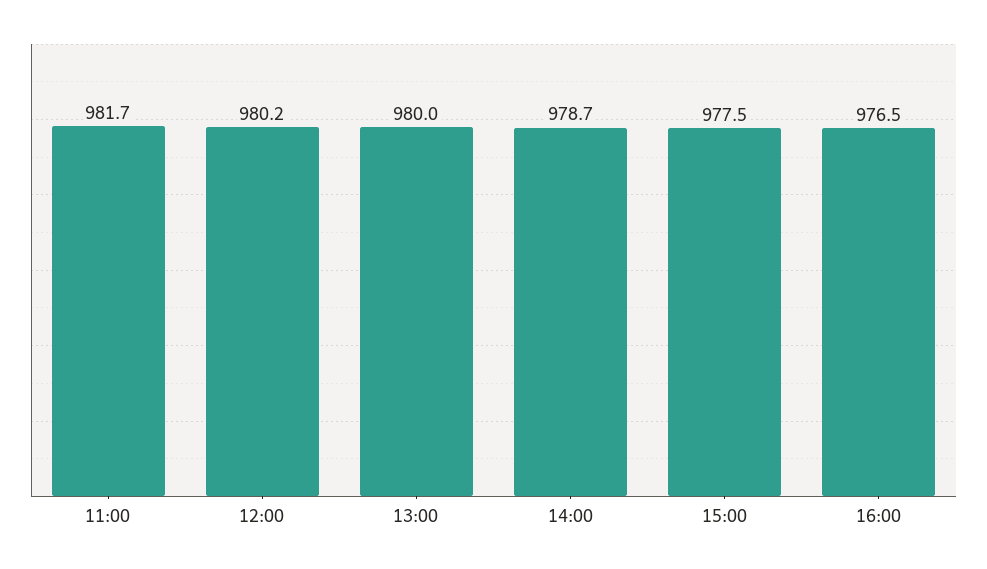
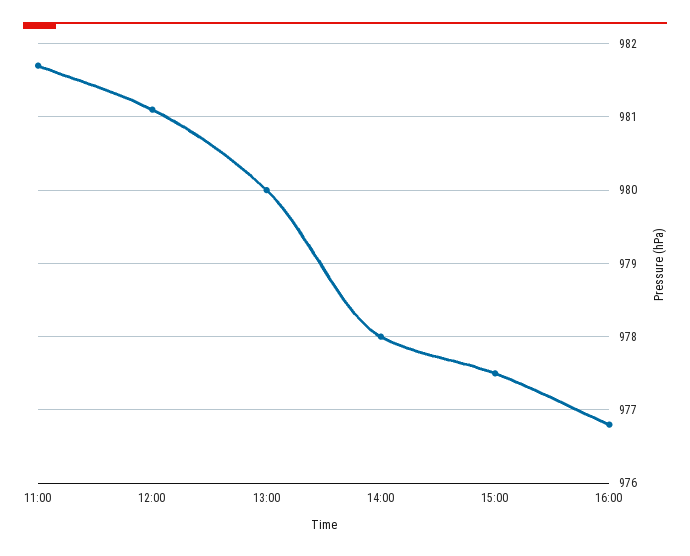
  {
    "11:00": 981.7,
-   "12:00": 980.2,
+   "12:00": 981.1,
    "13:00": 980,
-   "14:00": 978.7,
+   "14:00": 978,
    "15:00": 977.5,
-   "16:00": 976.5
+   "16:00": 976.8
  }

